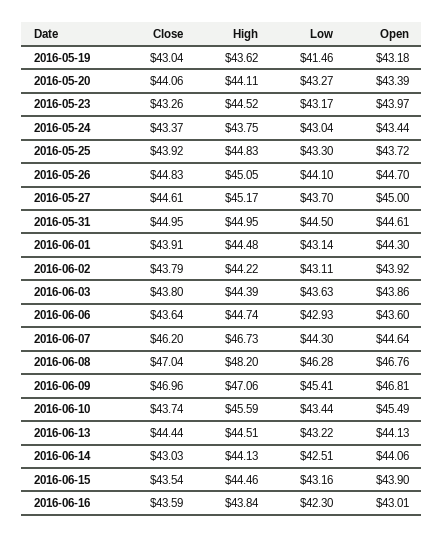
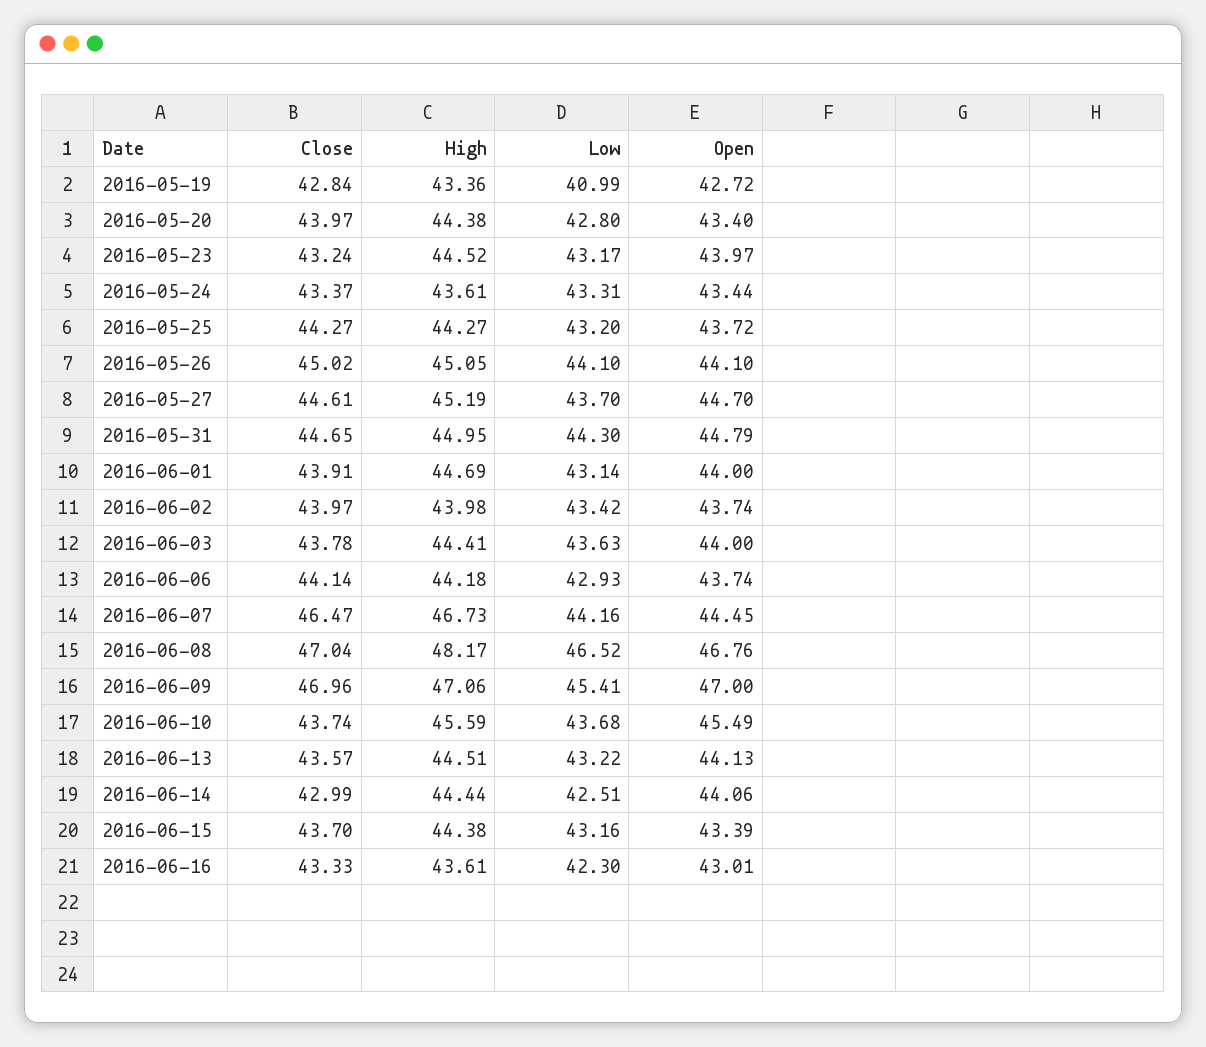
  {
    "Close": {
-     "2016-05-19": 43.04,
+     "2016-05-19": 42.84,
-     "2016-05-20": 44.06,
+     "2016-05-20": 43.97,
-     "2016-05-23": 43.26,
+     "2016-05-23": 43.24,
      "2016-05-24": 43.37,
-     "2016-05-25": 43.92,
+     "2016-05-25": 44.27,
-     "2016-05-26": 44.83,
+     "2016-05-26": 45.02,
      "2016-05-27": 44.61,
-     "2016-05-31": 44.95,
+     "2016-05-31": 44.65,
      "2016-06-01": 43.91,
-     "2016-06-02": 43.79,
+     "2016-06-02": 43.97,
-     "2016-06-03": 43.8,
+     "2016-06-03": 43.78,
-     "2016-06-06": 43.64,
+     "2016-06-06": 44.14,
-     "2016-06-07": 46.2,
+     "2016-06-07": 46.47,
      "2016-06-08": 47.04,
      "2016-06-09": 46.96,
      "2016-06-10": 43.74,
-     "2016-06-13": 44.44,
+     "2016-06-13": 43.57,
-     "2016-06-14": 43.03,
+     "2016-06-14": 42.99,
-     "2016-06-15": 43.54,
+     "2016-06-15": 43.7,
-     "2016-06-16": 43.59
+     "2016-06-16": 43.33
    },
    "High": {
-     "2016-05-19": 43.62,
+     "2016-05-19": 43.36,
-     "2016-05-20": 44.11,
+     "2016-05-20": 44.38,
      "2016-05-23": 44.52,
-     "2016-05-24": 43.75,
+     "2016-05-24": 43.61,
-     "2016-05-25": 44.83,
+     "2016-05-25": 44.27,
      "2016-05-26": 45.05,
-     "2016-05-27": 45.17,
+     "2016-05-27": 45.19,
      "2016-05-31": 44.95,
-     "2016-06-01": 44.48,
+     "2016-06-01": 44.69,
-     "2016-06-02": 44.22,
+     "2016-06-02": 43.98,
-     "2016-06-03": 44.39,
+     "2016-06-03": 44.41,
-     "2016-06-06": 44.74,
+     "2016-06-06": 44.18,
      "2016-06-07": 46.73,
-     "2016-06-08": 48.2,
+     "2016-06-08": 48.17,
      "2016-06-09": 47.06,
      "2016-06-10": 45.59,
      "2016-06-13": 44.51,
-     "2016-06-14": 44.13,
+     "2016-06-14": 44.44,
-     "2016-06-15": 44.46,
+     "2016-06-15": 44.38,
-     "2016-06-16": 43.84
+     "2016-06-16": 43.61
    },
    "Low": {
-     "2016-05-19": 41.46,
+     "2016-05-19": 40.99,
-     "2016-05-20": 43.27,
+     "2016-05-20": 42.8,
      "2016-05-23": 43.17,
-     "2016-05-24": 43.04,
+     "2016-05-24": 43.31,
-     "2016-05-25": 43.3,
+     "2016-05-25": 43.2,
      "2016-05-26": 44.1,
      "2016-05-27": 43.7,
-     "2016-05-31": 44.5,
+     "2016-05-31": 44.3,
      "2016-06-01": 43.14,
-     "2016-06-02": 43.11,
+     "2016-06-02": 43.42,
      "2016-06-03": 43.63,
      "2016-06-06": 42.93,
-     "2016-06-07": 44.3,
+     "2016-06-07": 44.16,
-     "2016-06-08": 46.28,
+     "2016-06-08": 46.52,
      "2016-06-09": 45.41,
-     "2016-06-10": 43.44,
+     "2016-06-10": 43.68,
      "2016-06-13": 43.22,
      "2016-06-14": 42.51,
      "2016-06-15": 43.16,
      "2016-06-16": 42.3
    },
    "Open": {
-     "2016-05-19": 43.18,
+     "2016-05-19": 42.72,
-     "2016-05-20": 43.39,
+     "2016-05-20": 43.4,
      "2016-05-23": 43.97,
      "2016-05-24": 43.44,
      "2016-05-25": 43.72,
-     "2016-05-26": 44.7,
+     "2016-05-26": 44.1,
-     "2016-05-27": 45,
+     "2016-05-27": 44.7,
-     "2016-05-31": 44.61,
+     "2016-05-31": 44.79,
-     "2016-06-01": 44.3,
+     "2016-06-01": 44,
-     "2016-06-02": 43.92,
+     "2016-06-02": 43.74,
-     "2016-06-03": 43.86,
+     "2016-06-03": 44,
-     "2016-06-06": 43.6,
+     "2016-06-06": 43.74,
-     "2016-06-07": 44.64,
+     "2016-06-07": 44.45,
      "2016-06-08": 46.76,
-     "2016-06-09": 46.81,
+     "2016-06-09": 47,
      "2016-06-10": 45.49,
      "2016-06-13": 44.13,
      "2016-06-14": 44.06,
-     "2016-06-15": 43.9,
+     "2016-06-15": 43.39,
      "2016-06-16": 43.01
    }
  }

